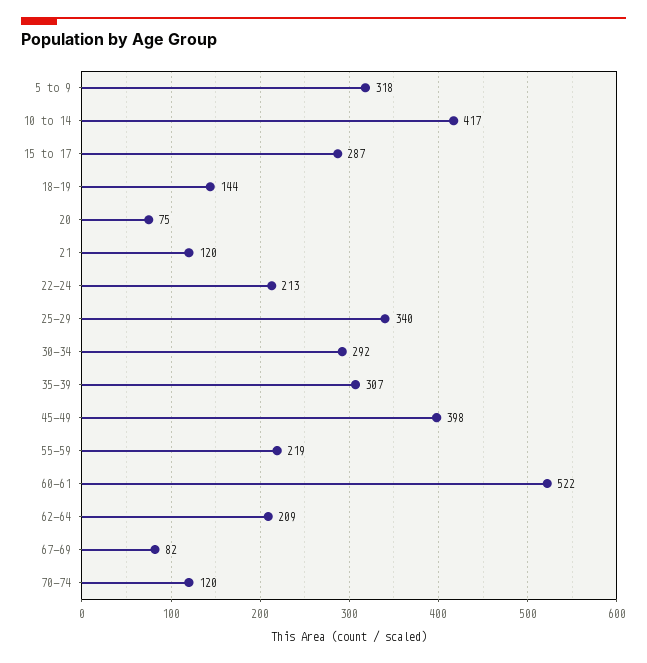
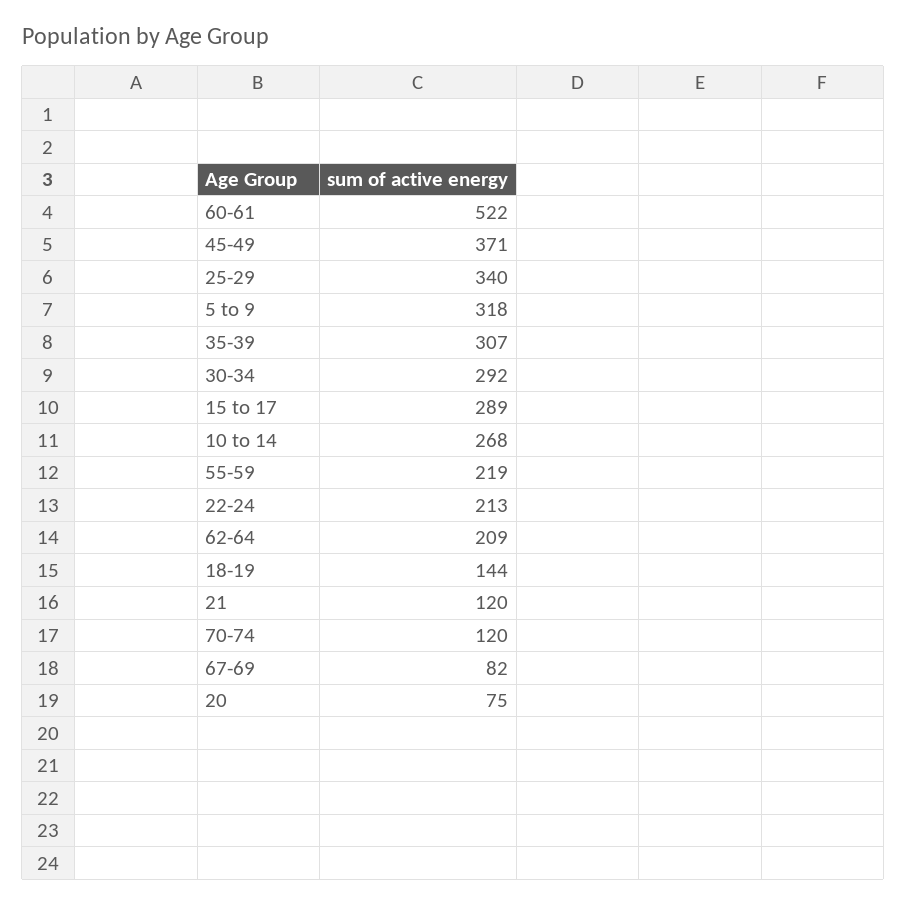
  {
    "5 to 9": 318,
-   "10 to 14": 417,
+   "10 to 14": 268,
-   "15 to 17": 287,
+   "15 to 17": 289,
    "18-19": 144,
    "20": 75,
    "21": 120,
    "22-24": 213,
    "25-29": 340,
    "30-34": 292,
    "35-39": 307,
-   "45-49": 398,
+   "45-49": 371,
    "55-59": 219,
    "60-61": 522,
    "62-64": 209,
    "67-69": 82,
    "70-74": 120
  }

